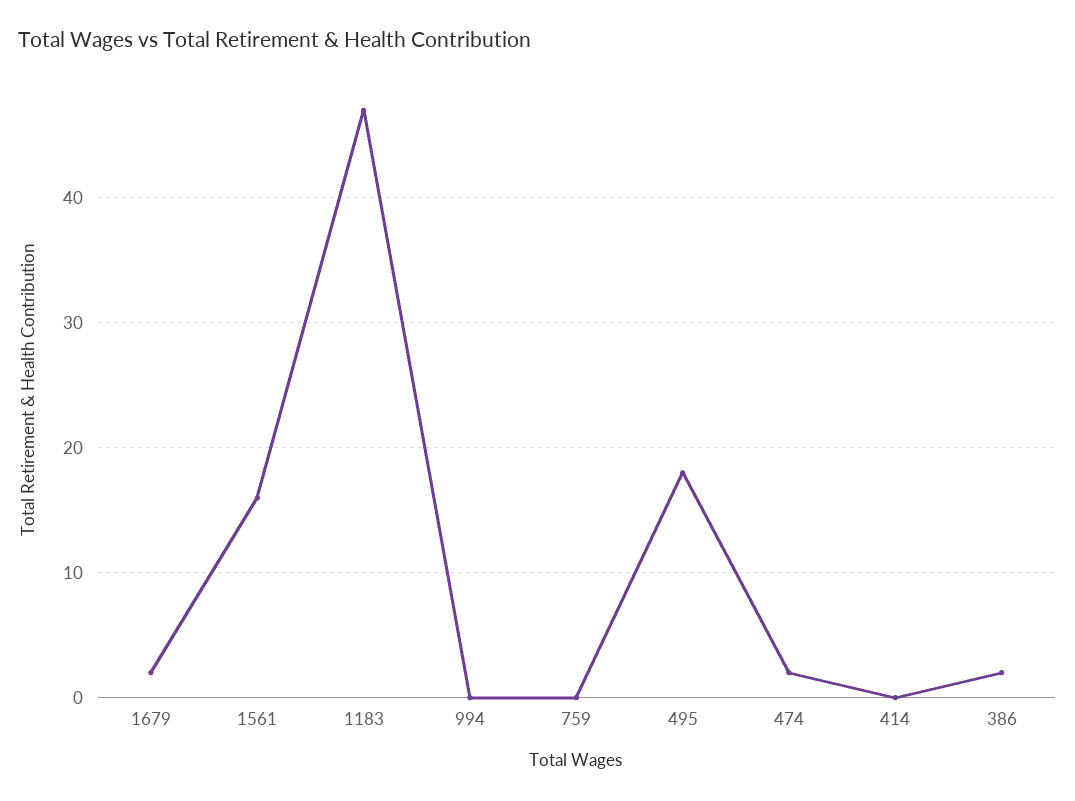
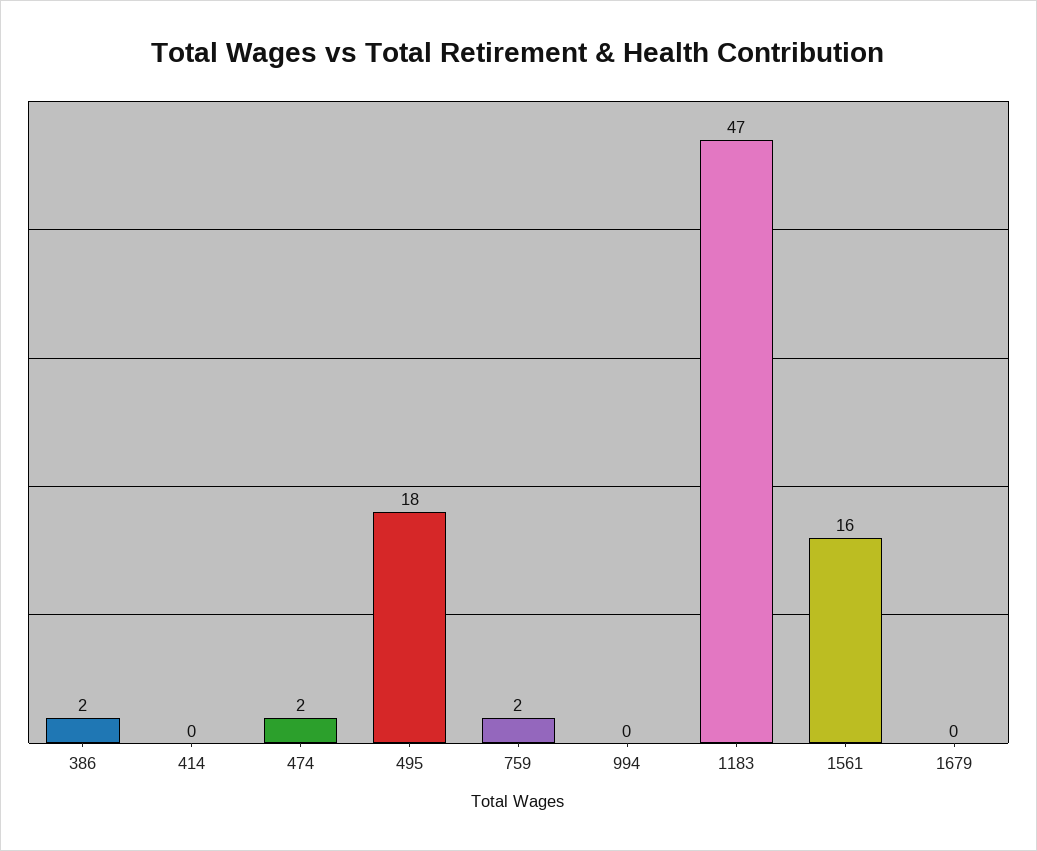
  {
-   "1679": 2,
+   "1679": 0,
    "1561": 16,
    "1183": 47,
    "994": 0,
-   "759": 0,
+   "759": 2,
    "495": 18,
    "474": 2,
    "414": 0,
    "386": 2
  }

